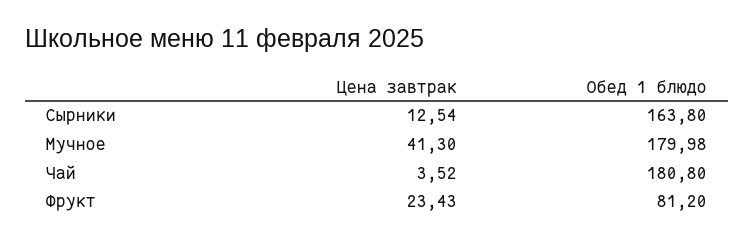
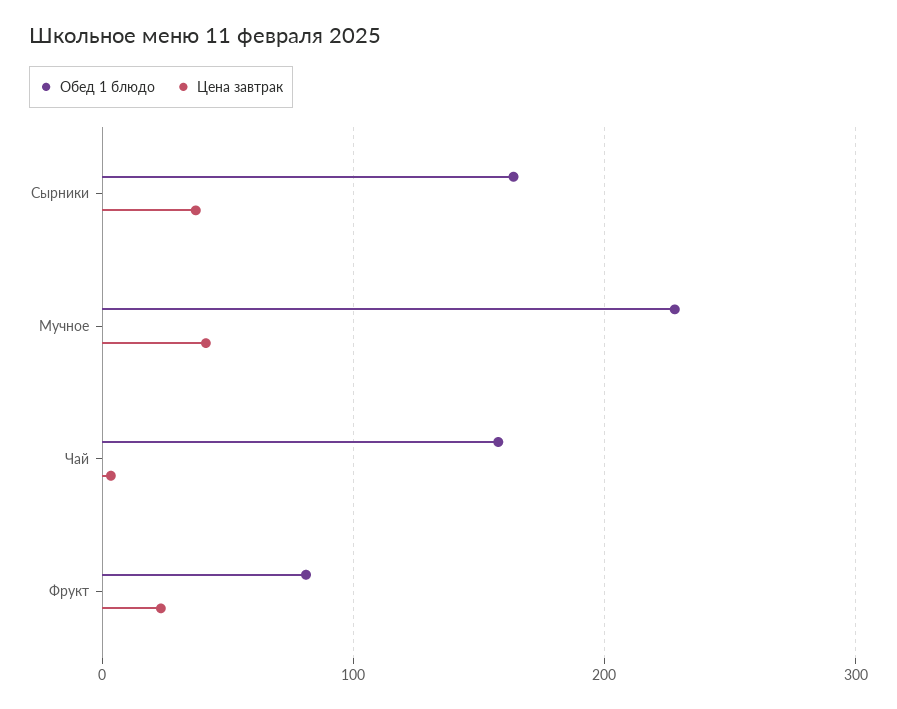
  {
    "Цена завтрак": {
-     "Сырники": 12.54,
+     "Сырники": 40,
      "Мучное": 41.3,
      "Чай": 3.52,
      "Фрукт": 23.43
    },
    "Обед 1 блюдо": {
      "Сырники": 163.8,
-     "Мучное": 179.98,
+     "Мучное": 230,
-     "Чай": 180.8,
+     "Чай": 160,
      "Фрукт": 81.2
    }
  }

